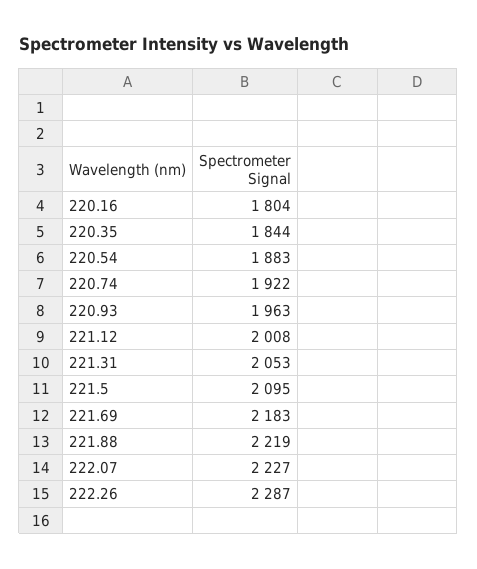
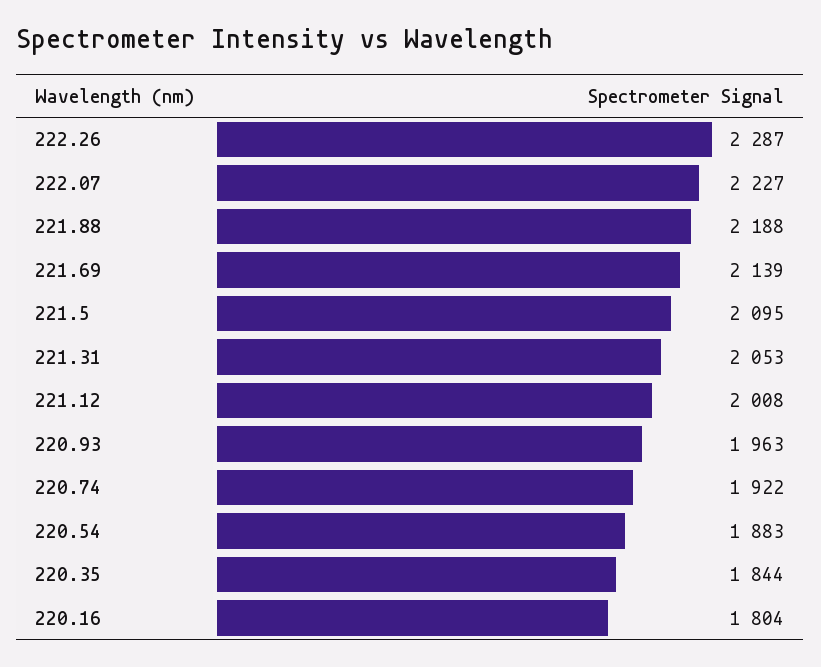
  {
    "220.16": 1804,
    "220.35": 1844,
    "220.54": 1883,
    "220.74": 1922,
    "220.93": 1963,
    "221.12": 2008,
    "221.31": 2053,
    "221.5": 2095,
-   "221.69": 2183,
+   "221.69": 2139,
-   "221.88": 2219,
+   "221.88": 2188,
    "222.07": 2227,
    "222.26": 2287
  }

